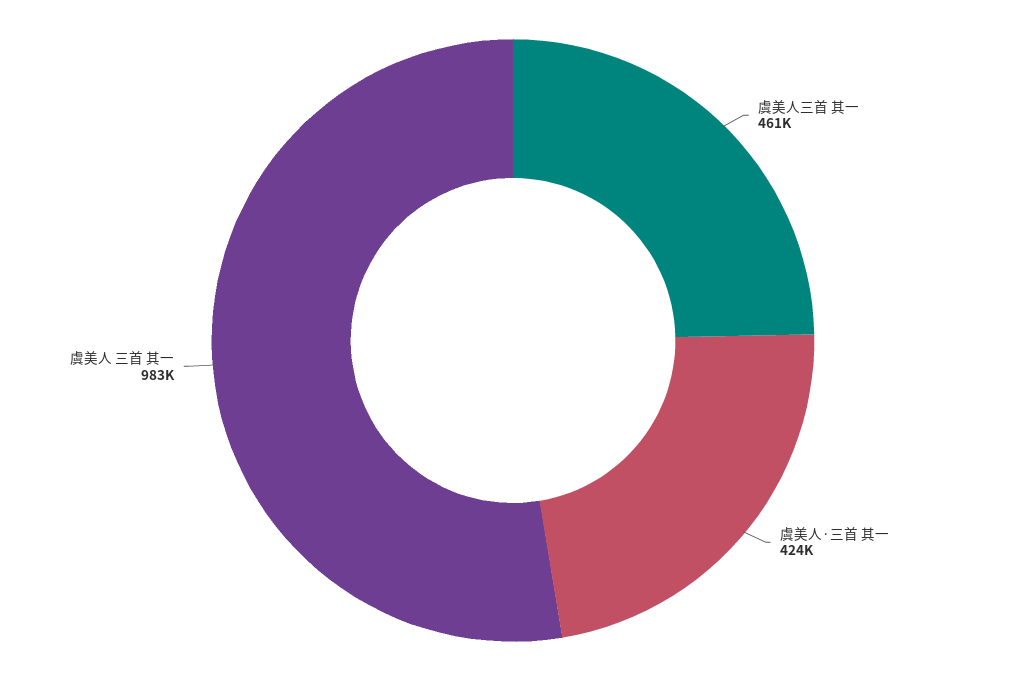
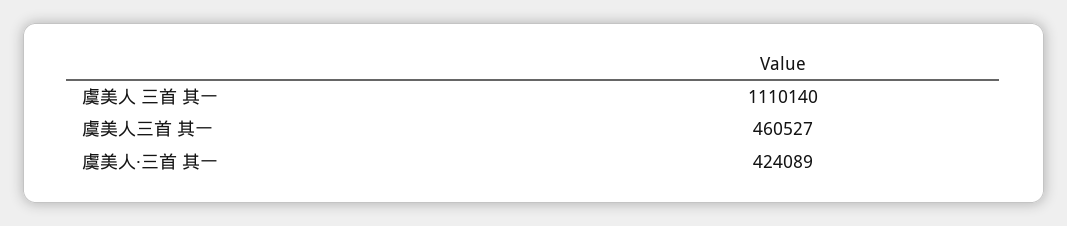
  {
    "虞美人三首 其一": 460527,
    "虞美人·三首 其一": 424089,
-   "虞美人 三首 其一": 983000
+   "虞美人 三首 其一": 1110140
  }

